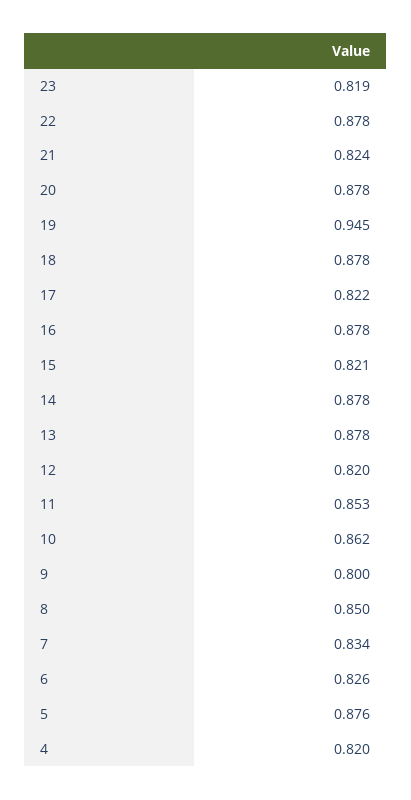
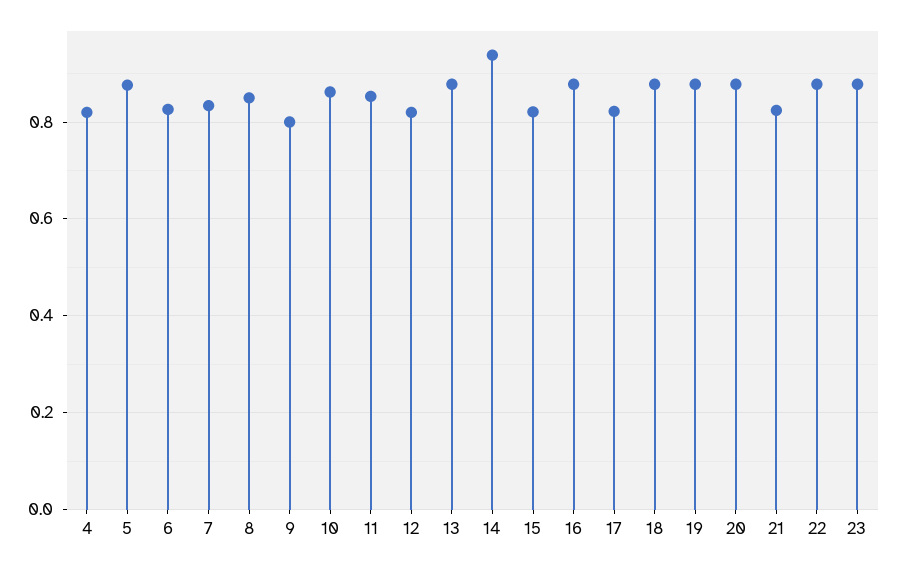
  {
-   "23": 0.819,
+   "23": 0.88,
    "22": 0.878,
    "21": 0.824,
    "20": 0.878,
-   "19": 0.945,
+   "19": 0.88,
    "18": 0.878,
    "17": 0.822,
    "16": 0.878,
    "15": 0.821,
-   "14": 0.878,
+   "14": 0.94,
    "13": 0.878,
    "12": 0.82,
    "11": 0.853,
    "10": 0.862,
    "9": 0.8,
    "8": 0.85,
    "7": 0.834,
    "6": 0.826,
    "5": 0.876,
    "4": 0.82
  }

